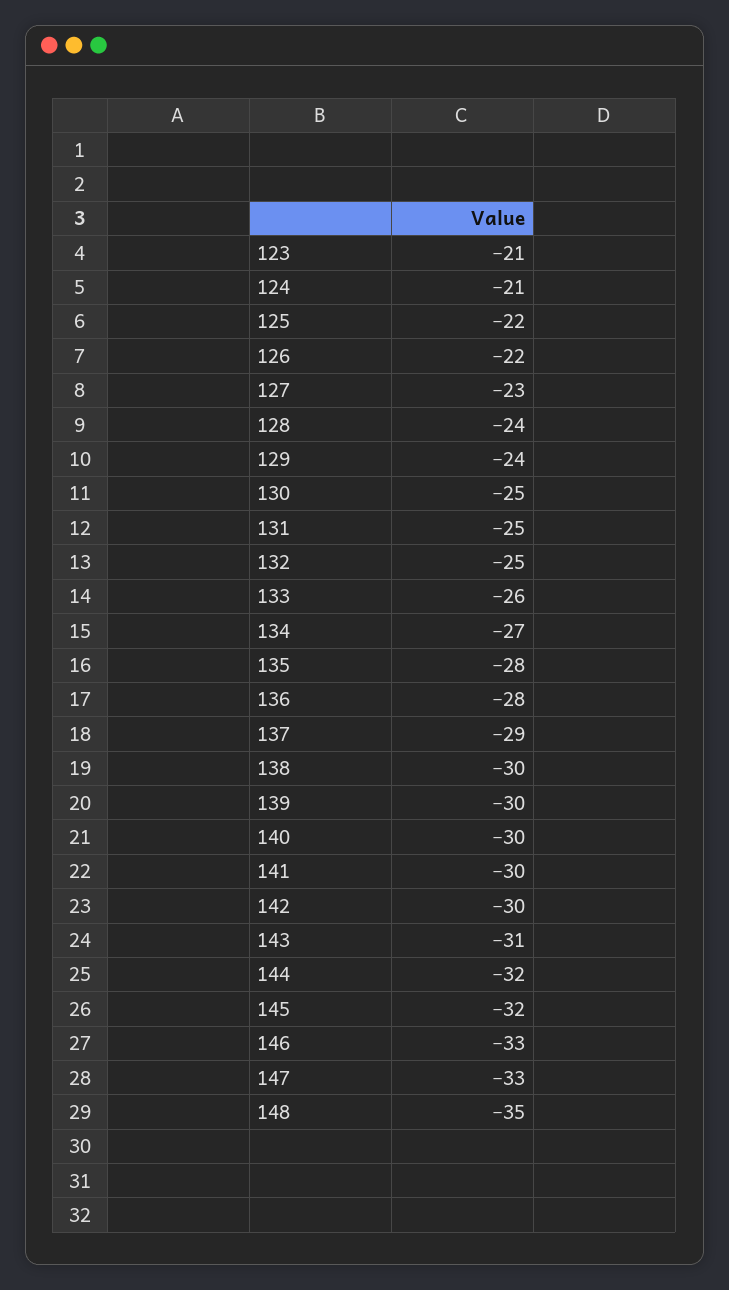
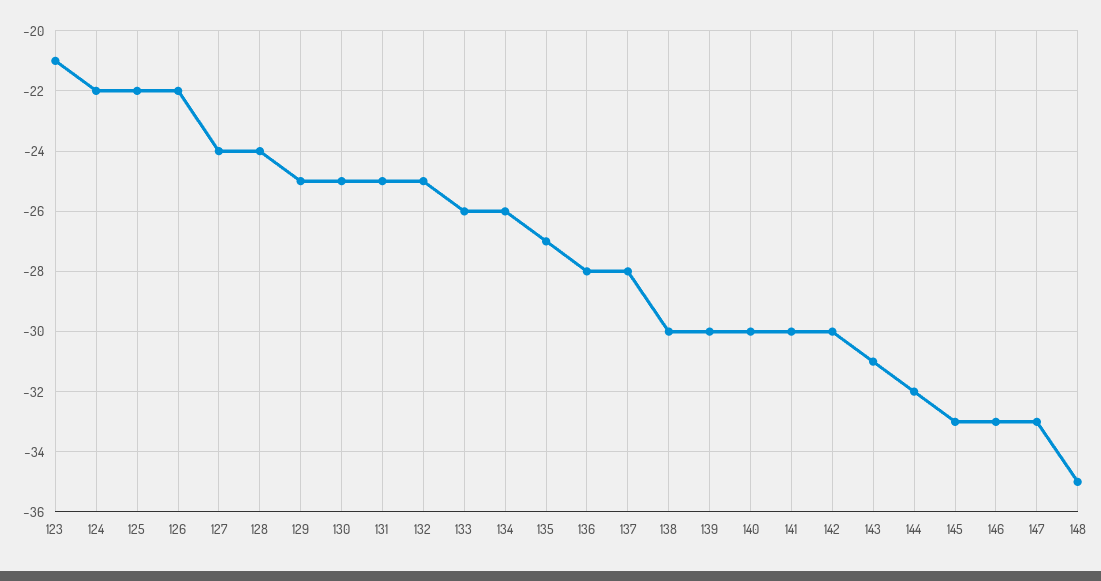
  {
    "123": -21,
-   "124": -21,
+   "124": -22,
    "125": -22,
    "126": -22,
-   "127": -23,
+   "127": -24,
    "128": -24,
-   "129": -24,
+   "129": -25,
    "130": -25,
    "131": -25,
    "132": -25,
    "133": -26,
-   "134": -27,
+   "134": -26,
-   "135": -28,
+   "135": -27,
    "136": -28,
-   "137": -29,
+   "137": -28,
    "138": -30,
    "139": -30,
    "140": -30,
    "141": -30,
    "142": -30,
    "143": -31,
    "144": -32,
-   "145": -32,
+   "145": -33,
    "146": -33,
    "147": -33,
    "148": -35
  }

